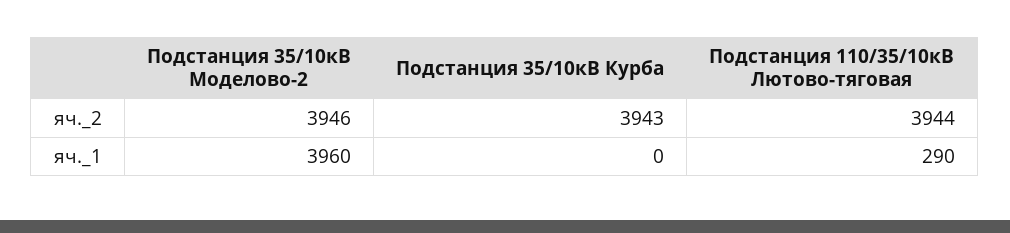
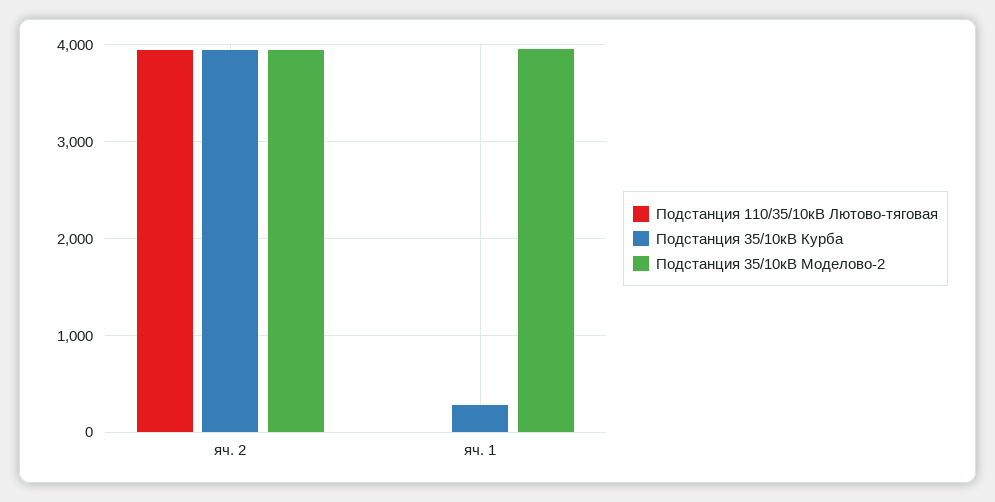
  {
    "Подстанция 35/10кВ Моделово-2": {
      "яч._2": 3946,
      "яч._1": 3960
    },
    "Подстанция 35/10кВ Курба": {
      "яч._2": 3943,
-     "яч._1": 0
+     "яч._1": 300
    },
    "Подстанция 110/35/10кВ Лютово-тяговая": {
      "яч._2": 3944,
-     "яч._1": 290
+     "яч._1": 0
    }
  }

